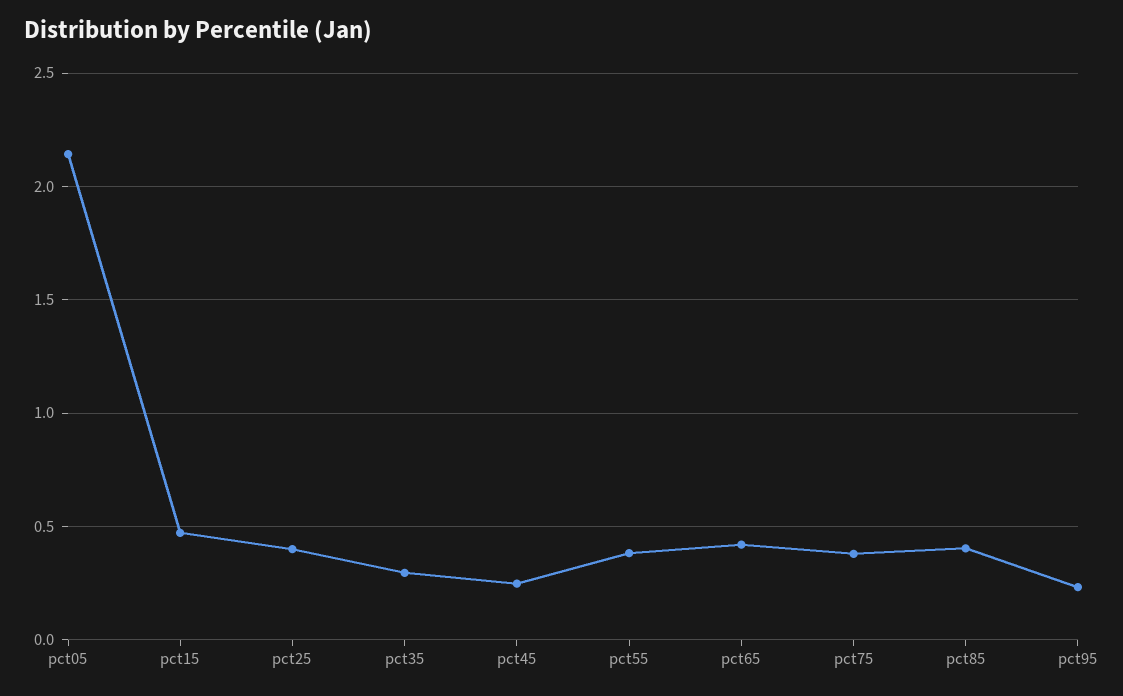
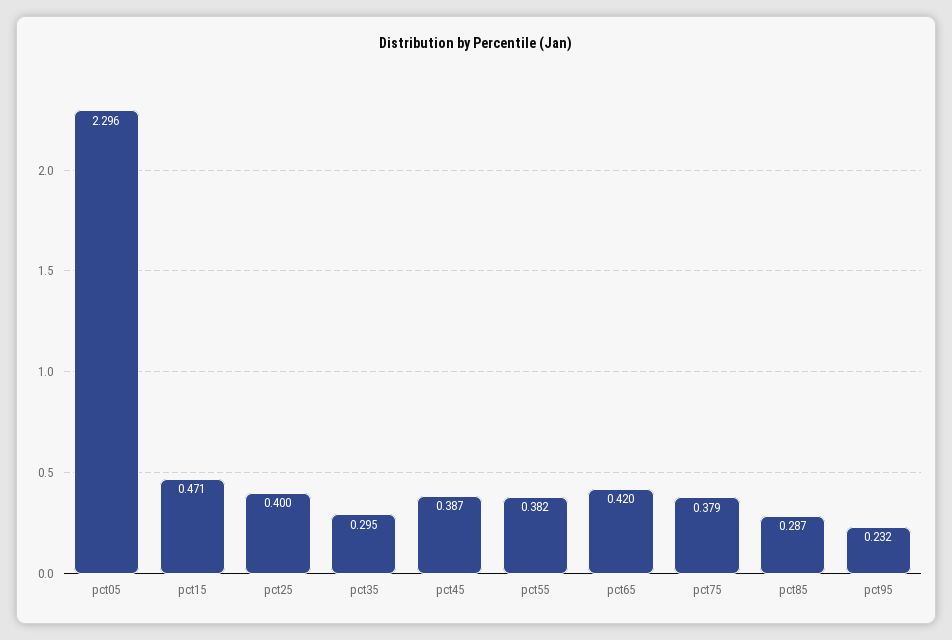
  {
-   "pct05": 2.15,
+   "pct05": 2.296,
    "pct15": 0.471,
    "pct25": 0.4,
    "pct35": 0.295,
-   "pct45": 0.25,
+   "pct45": 0.387,
    "pct55": 0.382,
    "pct65": 0.42,
    "pct75": 0.379,
-   "pct85": 0.4,
+   "pct85": 0.287,
    "pct95": 0.232
  }

